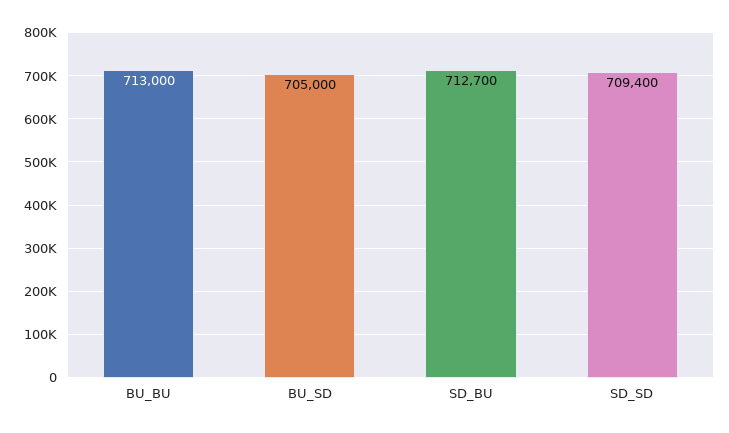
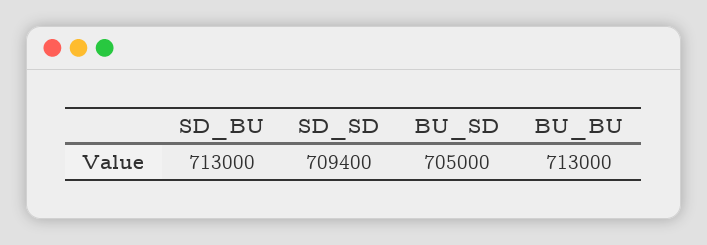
  {
    "BU_BU": 713000,
    "BU_SD": 705000,
-   "SD_BU": 712700,
+   "SD_BU": 713000,
    "SD_SD": 709400
  }

